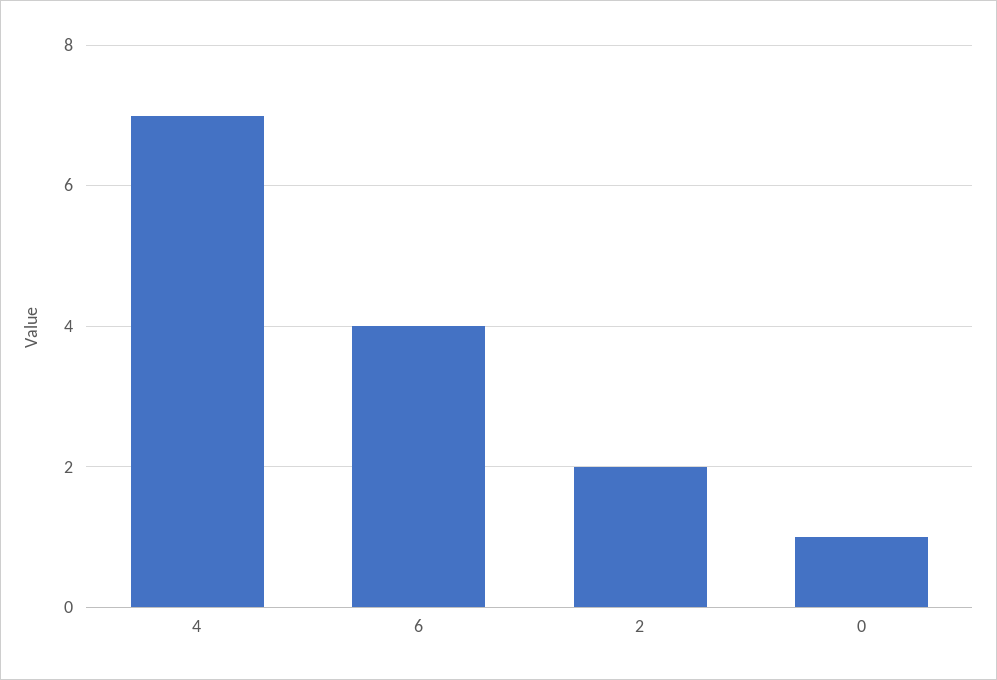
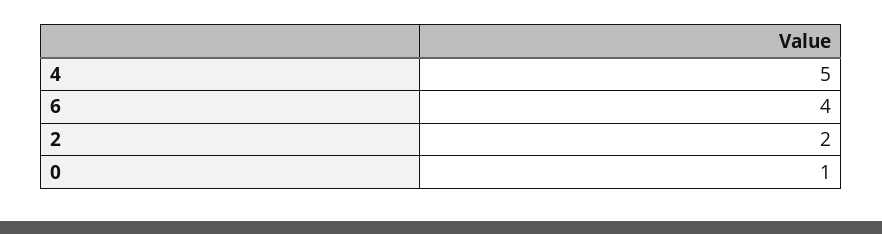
  {
-   "4": 7,
+   "4": 5,
    "6": 4,
    "2": 2,
    "0": 1
  }

